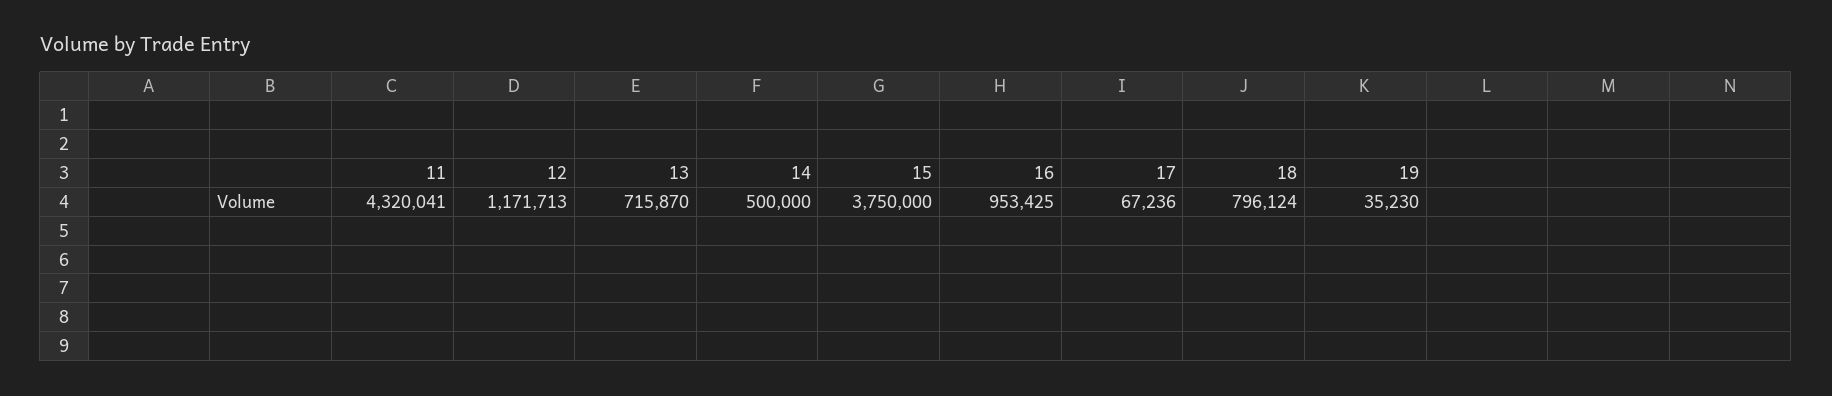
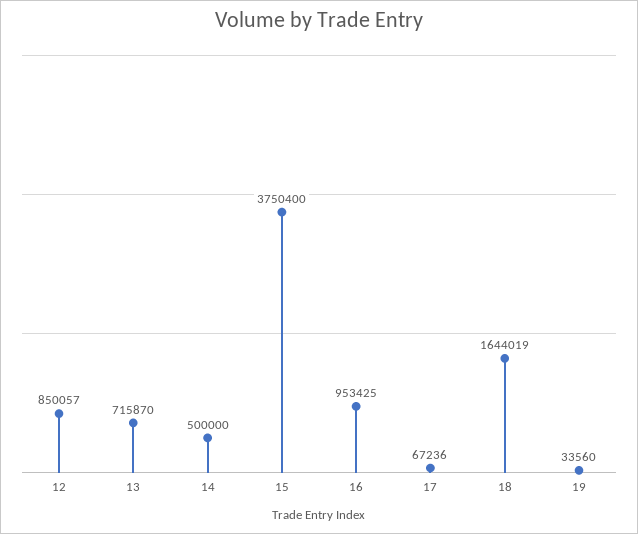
  {
-   "11": 4320041,
-   "12": 1171713,
+   "12": 850057,
    "13": 715870,
    "14": 500000,
-   "15": 3750000,
+   "15": 3750400,
    "16": 953425,
    "17": 67236,
-   "18": 796124,
+   "18": 1644019,
-   "19": 35230
+   "19": 33560
  }

